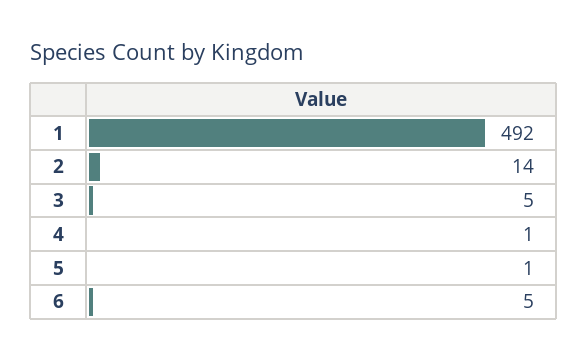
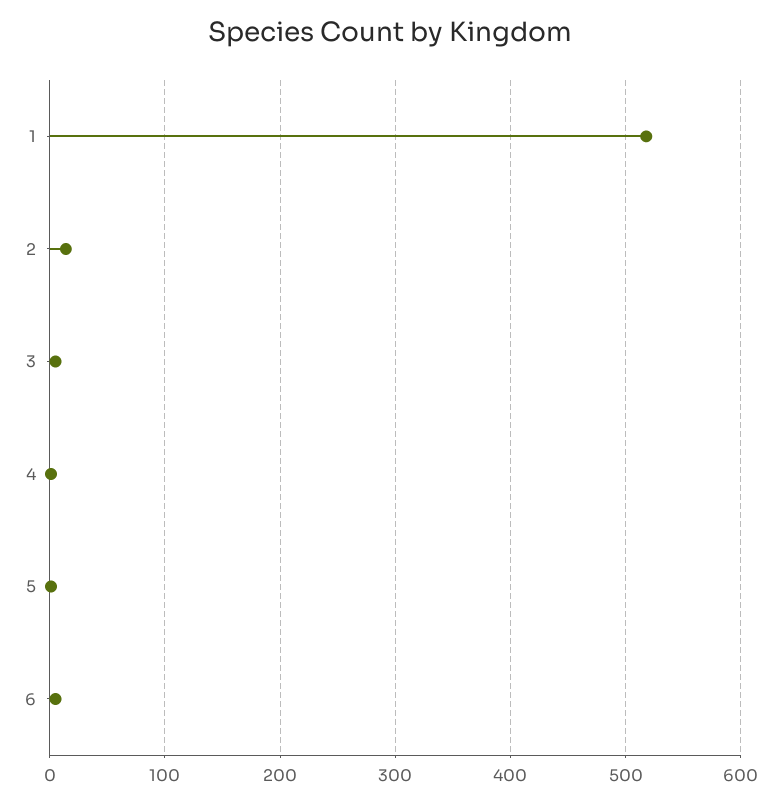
  {
-   "1": 492,
+   "1": 520,
    "2": 14,
    "3": 5,
    "4": 1,
    "5": 1,
    "6": 5
  }

